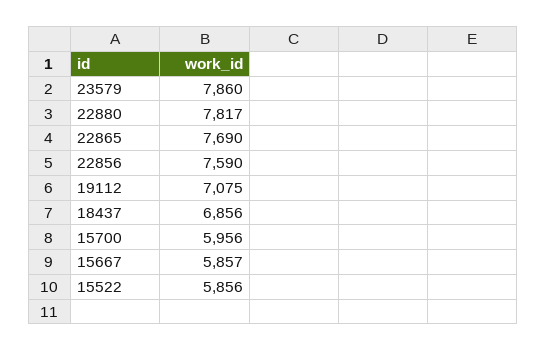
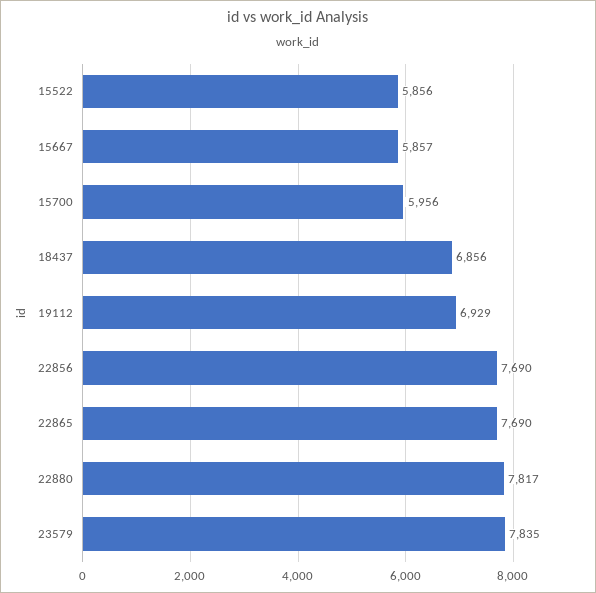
  {
-   "23579": 7860,
+   "23579": 7835,
    "22880": 7817,
    "22865": 7690,
-   "22856": 7590,
+   "22856": 7690,
-   "19112": 7075,
+   "19112": 6929,
    "18437": 6856,
    "15700": 5956,
    "15667": 5857,
    "15522": 5856
  }

